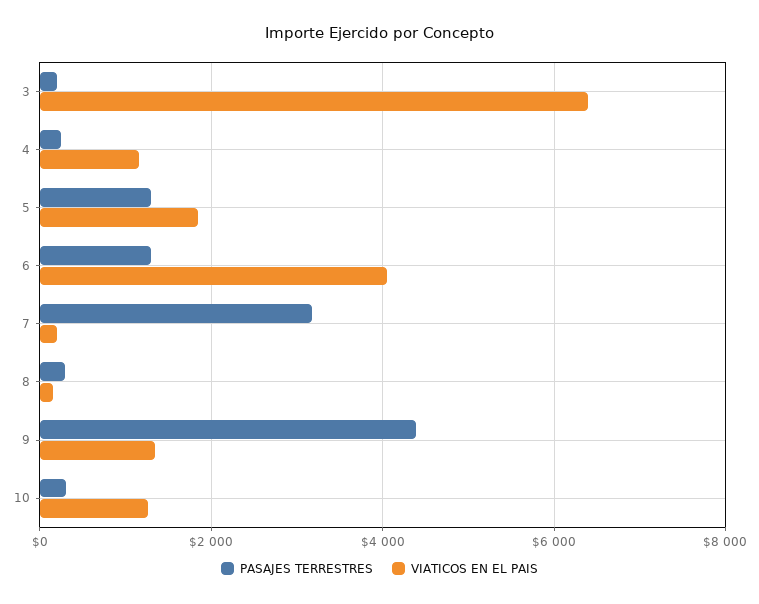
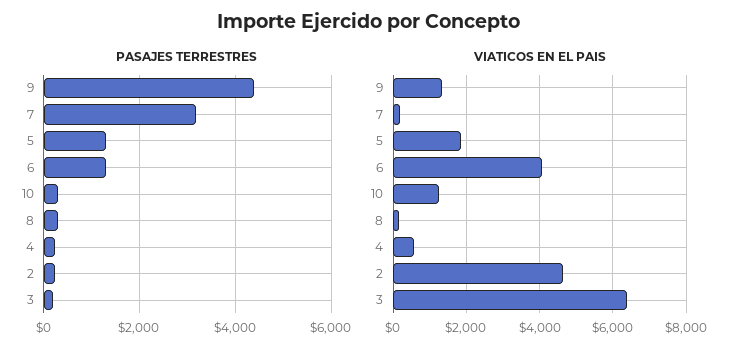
  {
    "PASAJES TERRESTRES": {
      "3": 200,
      "4": 200,
      "5": 1400,
      "6": 1400,
      "7": 3200,
      "8": 200,
      "9": 4400,
-     "10": 400
+     "10": 400,
+     "2": 200
    },
    "VIATICOS EN EL PAIS": {
      "3": 6400,
-     "4": 1200,
+     "4": 600,
      "5": 1800,
      "6": 4000,
      "7": 200,
      "8": 200,
      "9": 1400,
-     "10": 1200
+     "10": 1200,
+     "2": 4600
    }
  }

